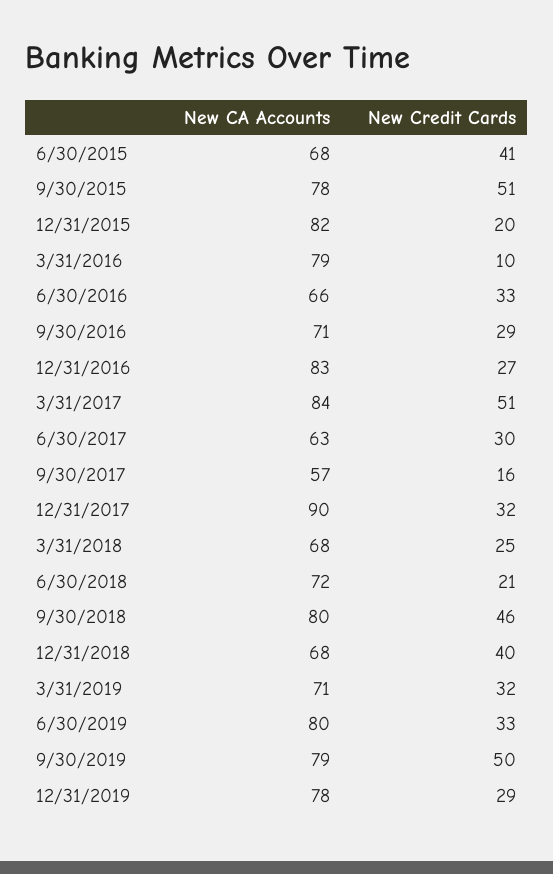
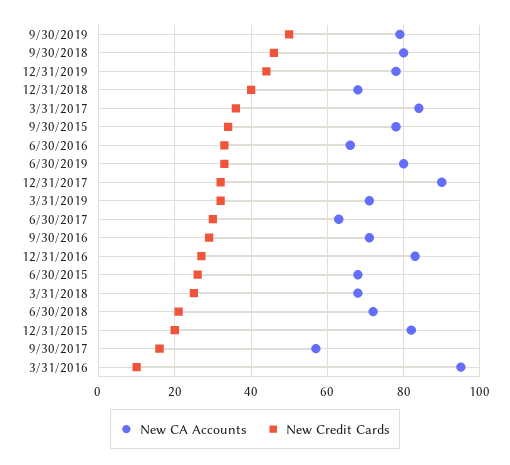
  {
    "New CA Accounts": {
      "6/30/2015": 68,
      "9/30/2015": 78,
      "12/31/2015": 82,
-     "3/31/2016": 79,
+     "3/31/2016": 95,
      "6/30/2016": 66,
      "9/30/2016": 71,
      "12/31/2016": 83,
      "3/31/2017": 84,
      "6/30/2017": 63,
      "9/30/2017": 57,
      "12/31/2017": 90,
      "3/31/2018": 68,
      "6/30/2018": 72,
      "9/30/2018": 80,
      "12/31/2018": 68,
      "3/31/2019": 71,
      "6/30/2019": 80,
      "9/30/2019": 79,
      "12/31/2019": 78
    },
    "New Credit Cards": {
-     "6/30/2015": 41,
+     "6/30/2015": 25,
-     "9/30/2015": 51,
+     "9/30/2015": 35,
      "12/31/2015": 20,
      "3/31/2016": 10,
      "6/30/2016": 33,
      "9/30/2016": 29,
      "12/31/2016": 27,
-     "3/31/2017": 51,
+     "3/31/2017": 35,
      "6/30/2017": 30,
      "9/30/2017": 16,
      "12/31/2017": 32,
      "3/31/2018": 25,
      "6/30/2018": 21,
      "9/30/2018": 46,
      "12/31/2018": 40,
      "3/31/2019": 32,
      "6/30/2019": 33,
      "9/30/2019": 50,
-     "12/31/2019": 29
+     "12/31/2019": 45
    }
  }

